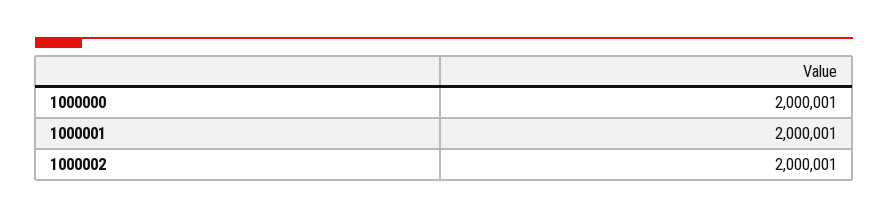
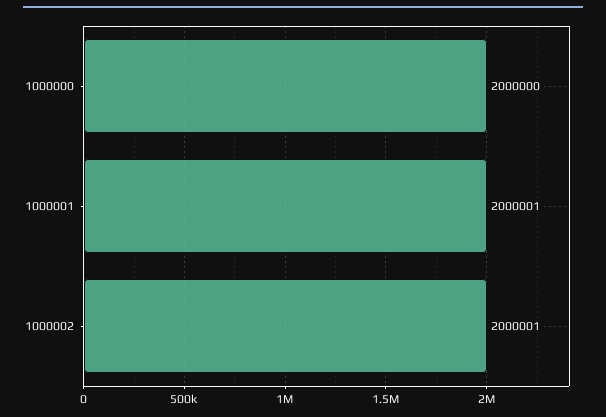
  {
-   "1000000": 2000001,
+   "1000000": 2000000,
    "1000001": 2000001,
    "1000002": 2000001
  }

